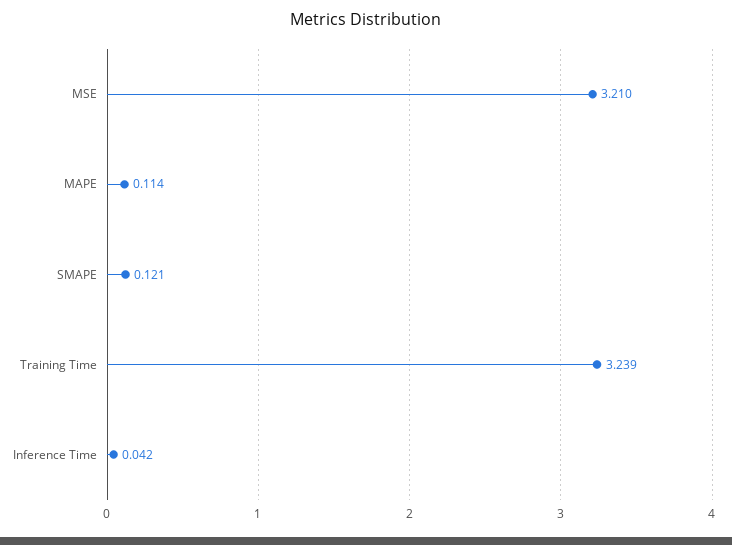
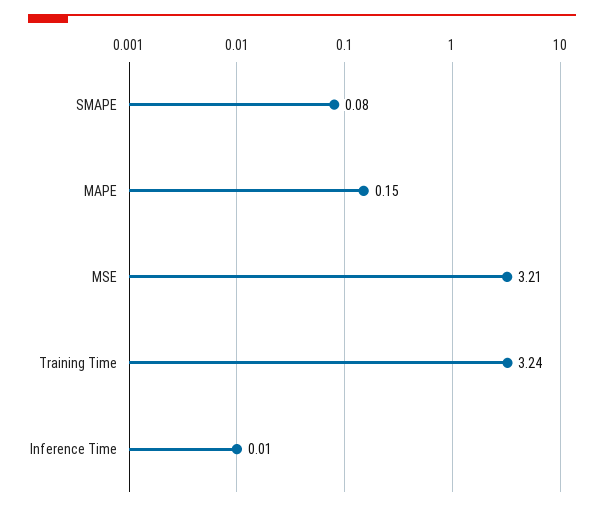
  {
    "MSE": 3.21,
-   "MAPE": 0.114,
+   "MAPE": 0.15,
-   "SMAPE": 0.121,
+   "SMAPE": 0.08,
    "Training Time": 3.239,
-   "Inference Time": 0.042
+   "Inference Time": 0.01
  }

